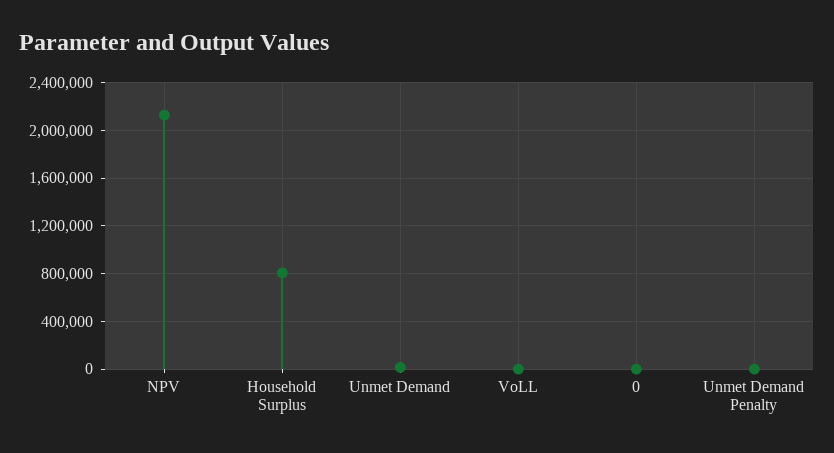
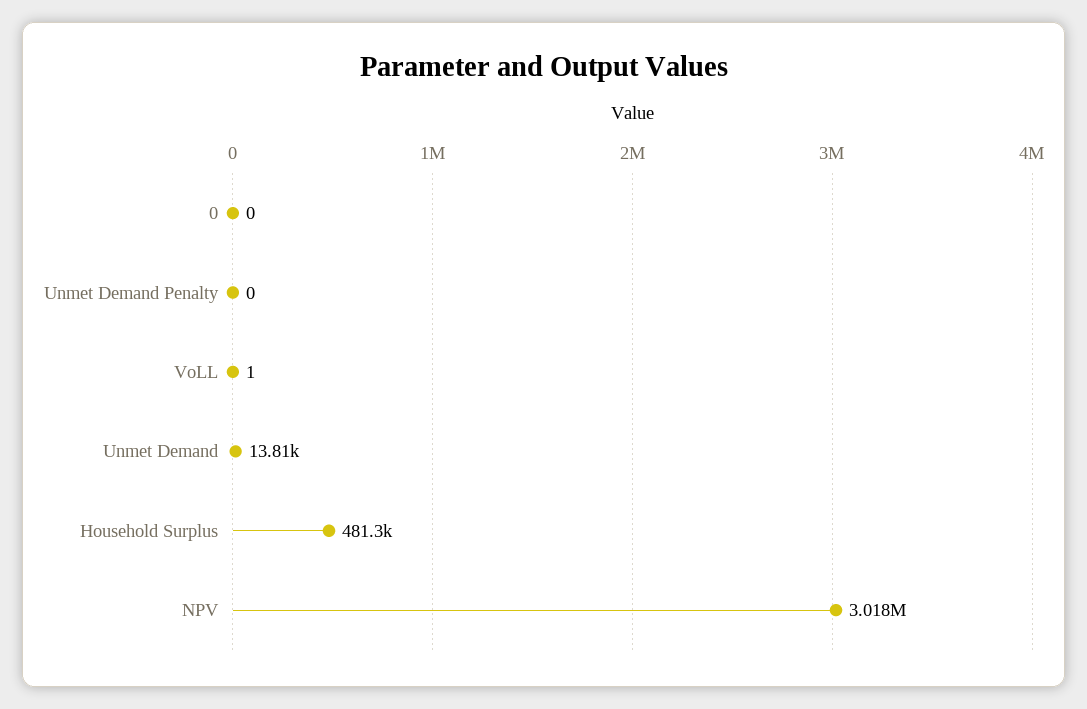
  {
-   "NPV": 2100000,
+   "NPV": 3018000,
-   "Household Surplus": 800000,
+   "Household Surplus": 481300,
    "Unmet Demand": 13810,
    "VoLL": 1,
    "0": 0,
    "Unmet Demand Penalty": 0
  }

